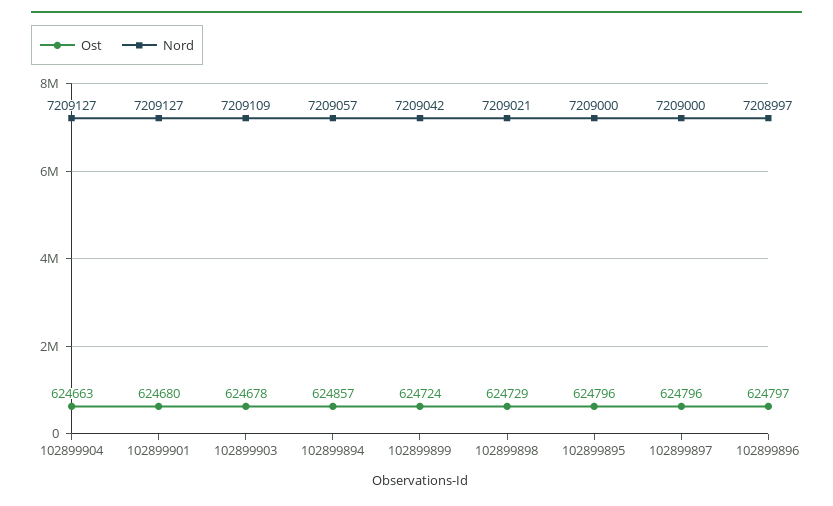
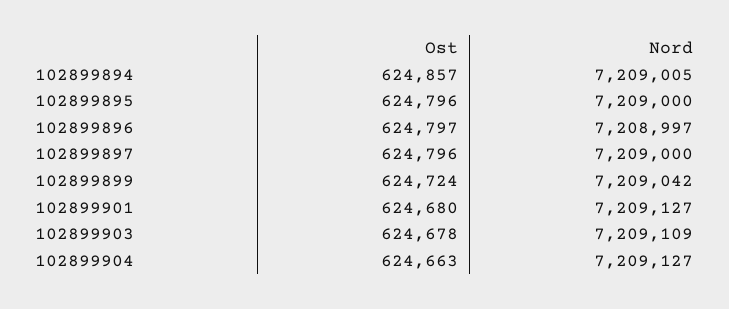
  {
    "Ost": {
      "102899904": 624663,
      "102899901": 624680,
      "102899903": 624678,
      "102899894": 624857,
      "102899899": 624724,
-     "102899898": 624729,
      "102899895": 624796,
      "102899897": 624796,
      "102899896": 624797
    },
    "Nord": {
      "102899904": 7209127,
      "102899901": 7209127,
      "102899903": 7209109,
-     "102899894": 7209057,
+     "102899894": 7209005,
      "102899899": 7209042,
-     "102899898": 7209021,
      "102899895": 7209000,
      "102899897": 7209000,
      "102899896": 7208997
    }
  }

